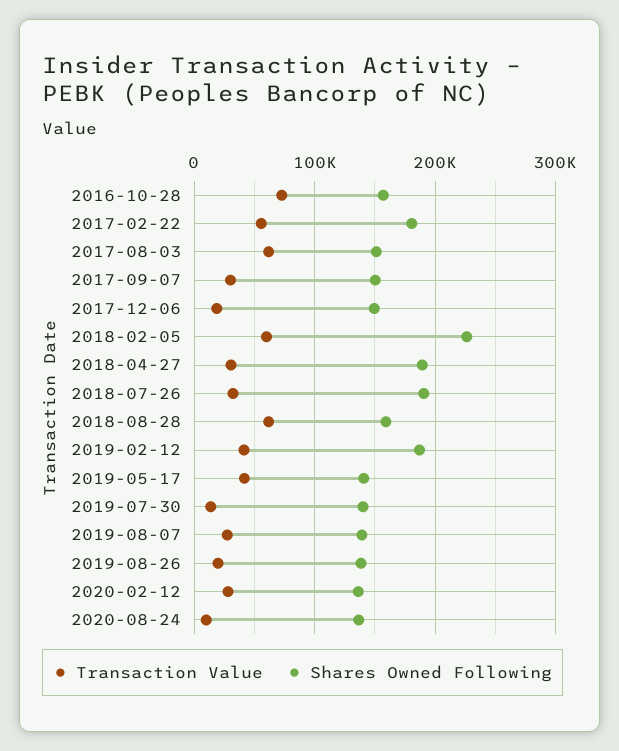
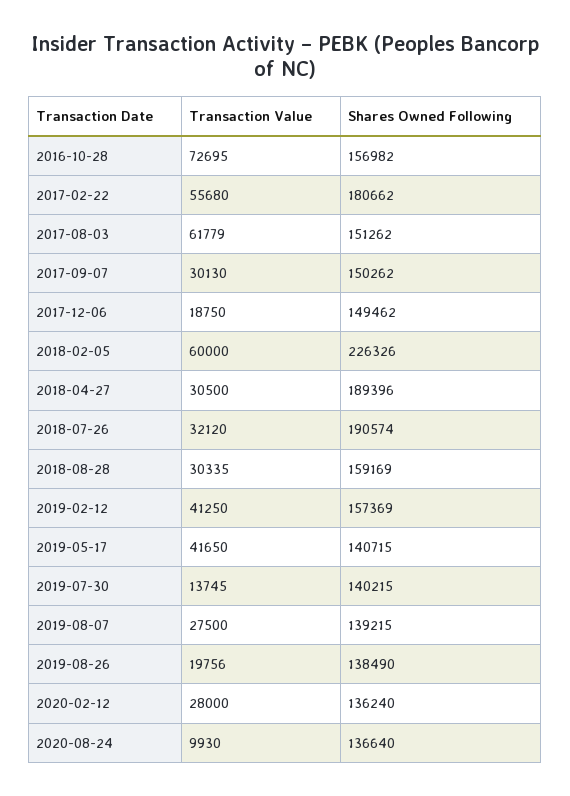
  {
    "Transaction Value": {
      "2016-10-28": 72695,
      "2017-02-22": 55680,
      "2017-08-03": 61779,
      "2017-09-07": 30130,
      "2017-12-06": 18750,
      "2018-02-05": 60000,
      "2018-04-27": 30500,
      "2018-07-26": 32120,
-     "2018-08-28": 60000,
+     "2018-08-28": 30335,
      "2019-02-12": 41250,
      "2019-05-17": 41650,
      "2019-07-30": 13745,
      "2019-08-07": 27500,
      "2019-08-26": 19756,
      "2020-02-12": 28000,
      "2020-08-24": 9930
    },
    "Shares Owned Following": {
      "2016-10-28": 156982,
      "2017-02-22": 180662,
      "2017-08-03": 151262,
      "2017-09-07": 150262,
      "2017-12-06": 149462,
      "2018-02-05": 226326,
      "2018-04-27": 189396,
      "2018-07-26": 190574,
      "2018-08-28": 159169,
-     "2019-02-12": 190000,
+     "2019-02-12": 157369,
      "2019-05-17": 140715,
      "2019-07-30": 140215,
      "2019-08-07": 139215,
      "2019-08-26": 138490,
      "2020-02-12": 136240,
      "2020-08-24": 136640
    }
  }

